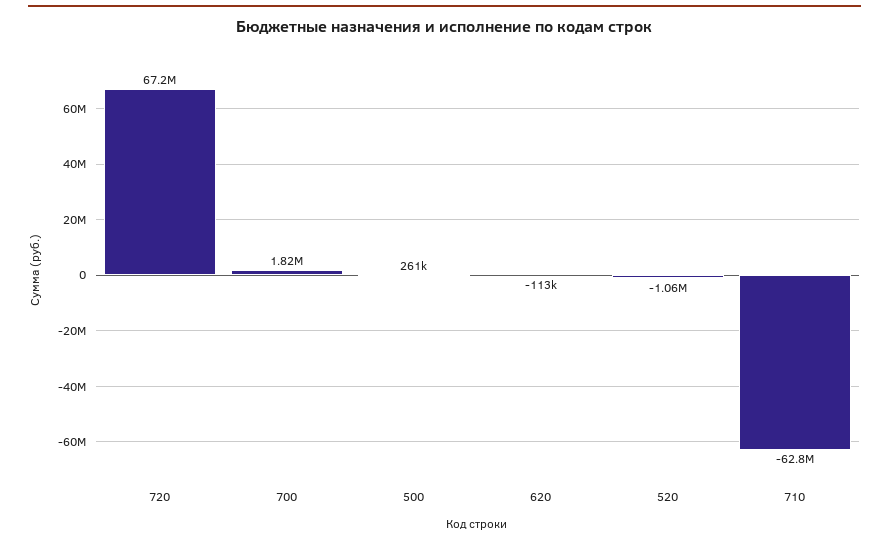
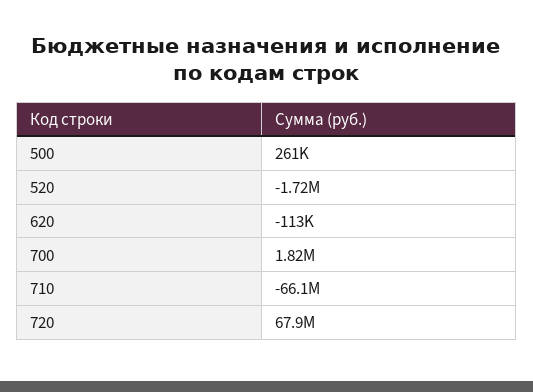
  {
-   "720": 67200000,
+   "720": 67900000,
    "700": 1820000,
    "500": 261000,
    "620": -113000,
-   "520": -1060000,
+   "520": -1720000,
-   "710": -62800000
+   "710": -66100000
  }

